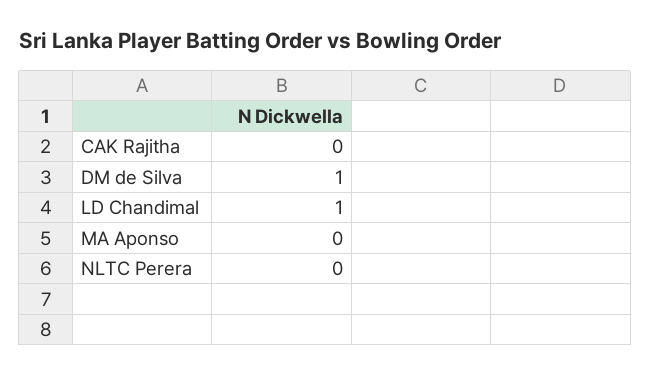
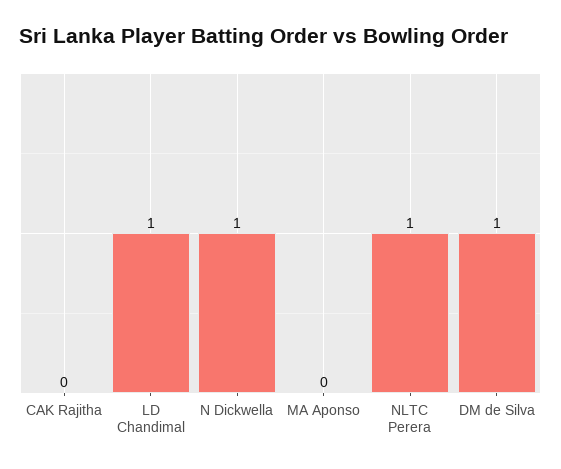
  {
    "CAK Rajitha": 0,
    "DM de Silva": 1,
    "LD Chandimal": 1,
    "MA Aponso": 0,
-   "NLTC Perera": 0
+   "NLTC Perera": 1,
+   "N Dickwella": 1
  }

